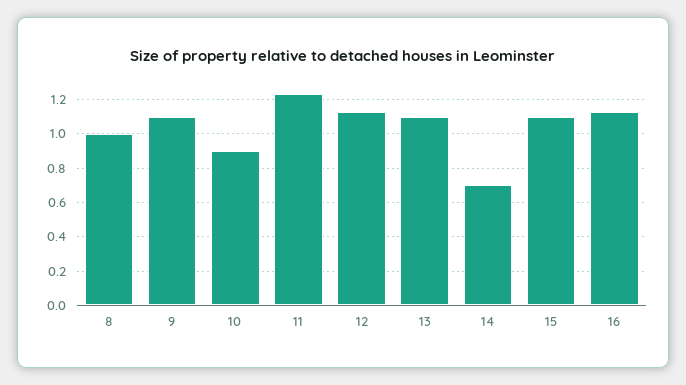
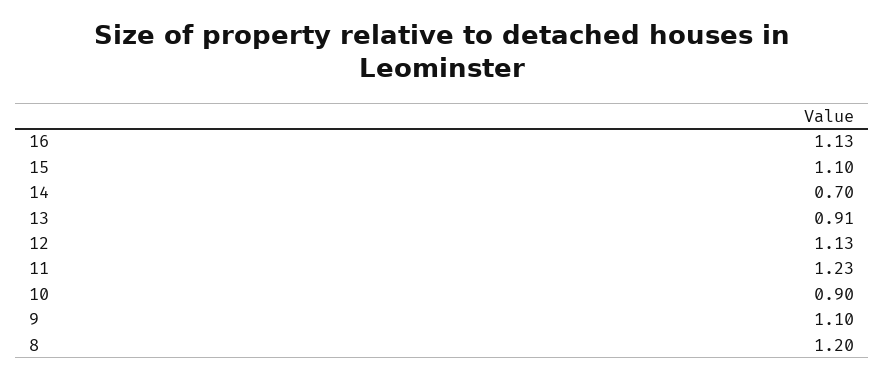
  {
-   "8": 1,
+   "8": 1.2,
    "9": 1.1,
    "10": 0.9,
    "11": 1.23,
    "12": 1.13,
-   "13": 1.1,
+   "13": 0.91,
    "14": 0.7,
    "15": 1.1,
    "16": 1.13
  }

